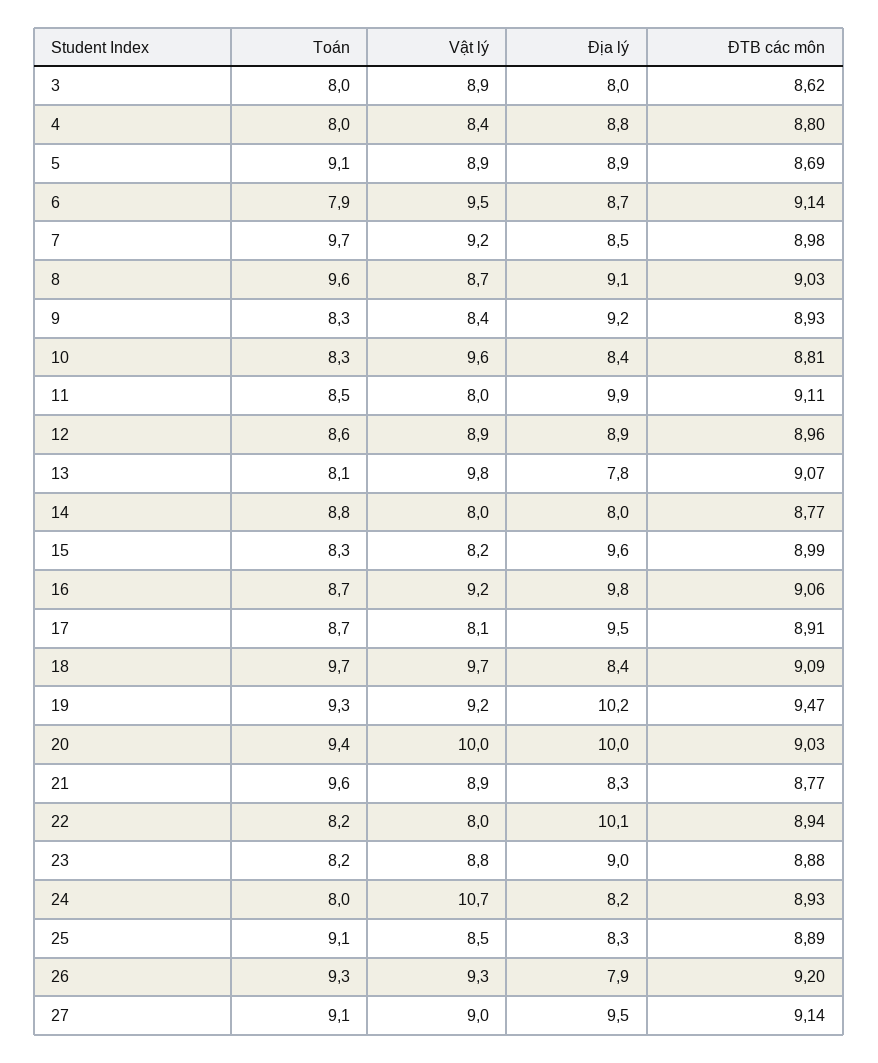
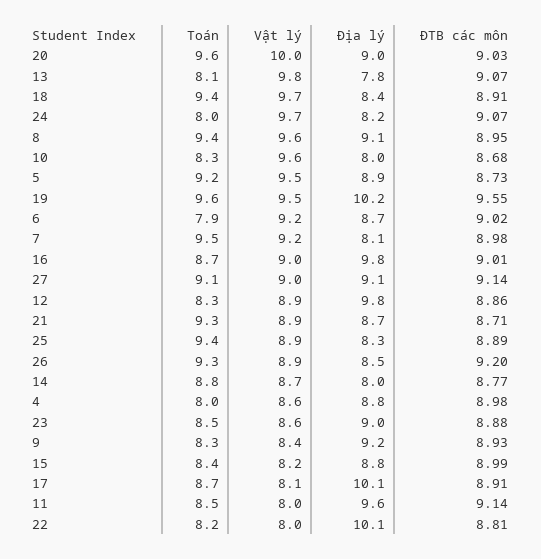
  {
    "Toán": {
-     "3": 8,
      "4": 8,
-     "5": 9.1,
+     "5": 9.2,
      "6": 7.9,
-     "7": 9.7,
+     "7": 9.5,
-     "8": 9.6,
+     "8": 9.4,
      "9": 8.3,
      "10": 8.3,
      "11": 8.5,
-     "12": 8.6,
+     "12": 8.3,
      "13": 8.1,
      "14": 8.8,
-     "15": 8.3,
+     "15": 8.4,
      "16": 8.7,
      "17": 8.7,
-     "18": 9.7,
+     "18": 9.4,
-     "19": 9.3,
+     "19": 9.6,
-     "20": 9.4,
+     "20": 9.6,
-     "21": 9.6,
+     "21": 9.3,
      "22": 8.2,
-     "23": 8.2,
+     "23": 8.5,
      "24": 8,
-     "25": 9.1,
+     "25": 9.4,
      "26": 9.3,
      "27": 9.1
    },
    "Vật lý": {
-     "3": 8.9,
-     "4": 8.4,
+     "4": 8.6,
-     "5": 8.9,
+     "5": 9.5,
-     "6": 9.5,
+     "6": 9.2,
      "7": 9.2,
-     "8": 8.7,
+     "8": 9.6,
      "9": 8.4,
      "10": 9.6,
      "11": 8,
      "12": 8.9,
      "13": 9.8,
-     "14": 8,
+     "14": 8.7,
      "15": 8.2,
-     "16": 9.2,
+     "16": 9,
      "17": 8.1,
      "18": 9.7,
-     "19": 9.2,
+     "19": 9.5,
      "20": 10,
      "21": 8.9,
      "22": 8,
-     "23": 8.8,
+     "23": 8.6,
-     "24": 10.7,
+     "24": 9.7,
-     "25": 8.5,
+     "25": 8.9,
-     "26": 9.3,
+     "26": 8.9,
      "27": 9
    },
    "Địa lý": {
-     "3": 8,
      "4": 8.8,
      "5": 8.9,
      "6": 8.7,
-     "7": 8.5,
+     "7": 8.1,
      "8": 9.1,
      "9": 9.2,
-     "10": 8.4,
+     "10": 8,
-     "11": 9.9,
+     "11": 9.6,
-     "12": 8.9,
+     "12": 9.8,
      "13": 7.8,
      "14": 8,
-     "15": 9.6,
+     "15": 8.8,
      "16": 9.8,
-     "17": 9.5,
+     "17": 10.1,
      "18": 8.4,
      "19": 10.2,
-     "20": 10,
+     "20": 9,
-     "21": 8.3,
+     "21": 8.7,
      "22": 10.1,
      "23": 9,
      "24": 8.2,
      "25": 8.3,
-     "26": 7.9,
+     "26": 8.5,
-     "27": 9.5
+     "27": 9.1
    },
    "ĐTB các môn": {
-     "3": 8.62,
-     "4": 8.8,
+     "4": 8.98,
-     "5": 8.69,
+     "5": 8.73,
-     "6": 9.14,
+     "6": 9.02,
      "7": 8.98,
-     "8": 9.03,
+     "8": 8.95,
      "9": 8.93,
-     "10": 8.81,
+     "10": 8.68,
-     "11": 9.11,
+     "11": 9.14,
-     "12": 8.96,
+     "12": 8.86,
      "13": 9.07,
      "14": 8.77,
      "15": 8.99,
-     "16": 9.06,
+     "16": 9.01,
      "17": 8.91,
-     "18": 9.09,
+     "18": 8.91,
-     "19": 9.47,
+     "19": 9.55,
      "20": 9.03,
-     "21": 8.77,
+     "21": 8.71,
-     "22": 8.94,
+     "22": 8.81,
      "23": 8.88,
-     "24": 8.93,
+     "24": 9.07,
      "25": 8.89,
      "26": 9.2,
      "27": 9.14
    }
  }

